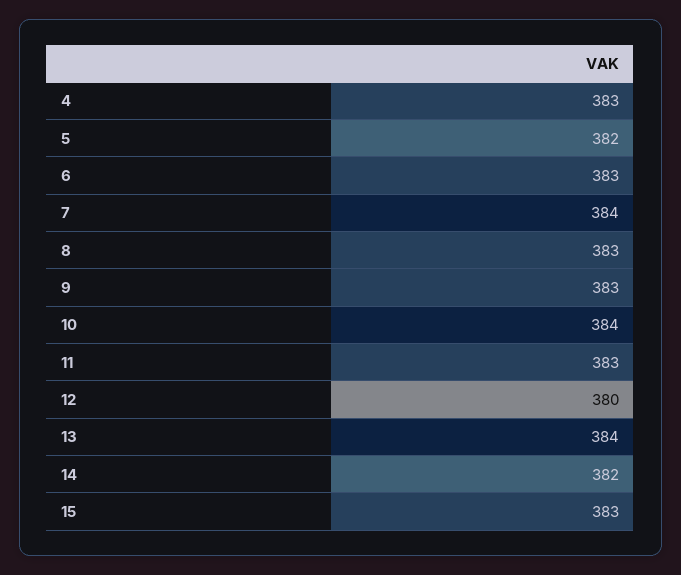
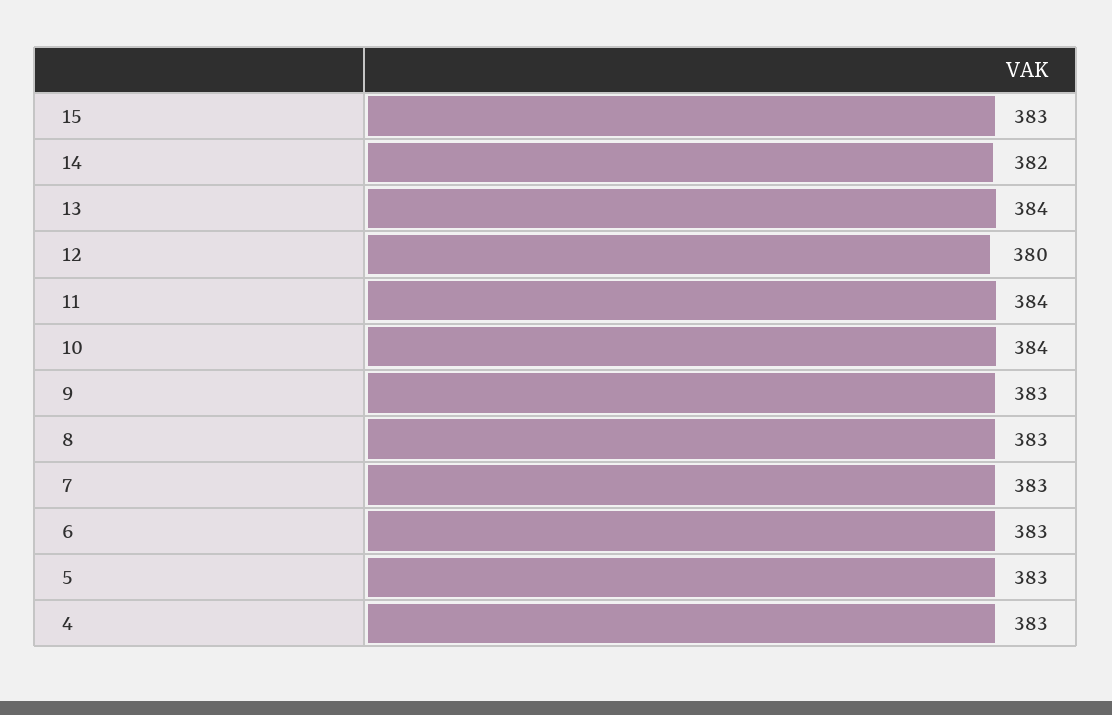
  {
    "4": 383,
-   "5": 382,
+   "5": 383,
    "6": 383,
-   "7": 384,
+   "7": 383,
    "8": 383,
    "9": 383,
    "10": 384,
-   "11": 383,
+   "11": 384,
    "12": 380,
    "13": 384,
    "14": 382,
    "15": 383
  }

